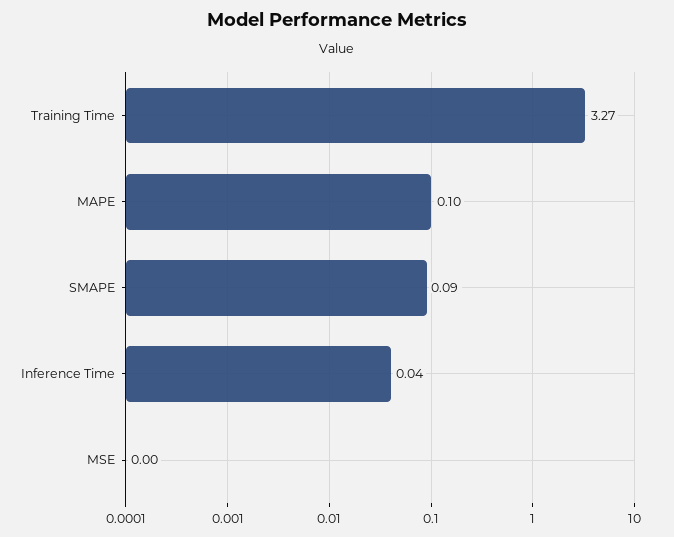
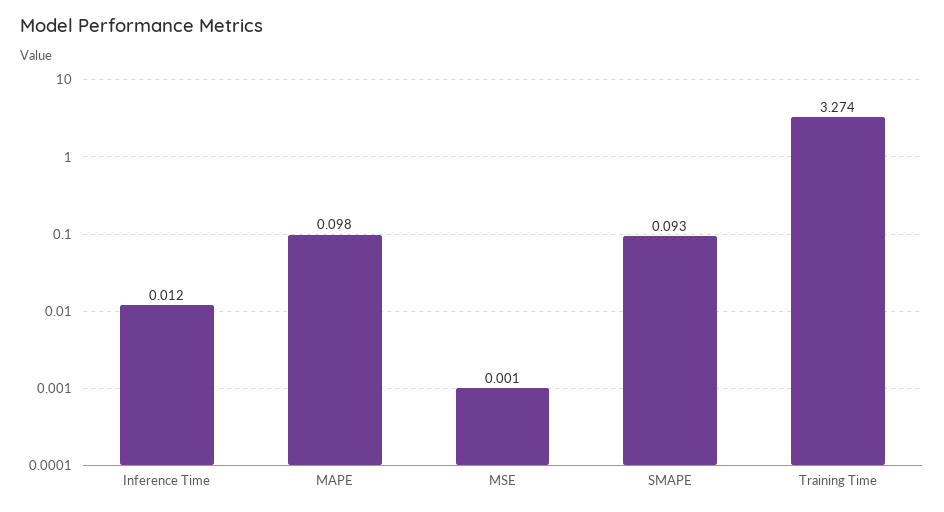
  {
    "Training Time": 3.274,
    "MAPE": 0.098,
    "SMAPE": 0.093,
-   "Inference Time": 0.04,
+   "Inference Time": 0.012,
    "MSE": 0.001
  }

